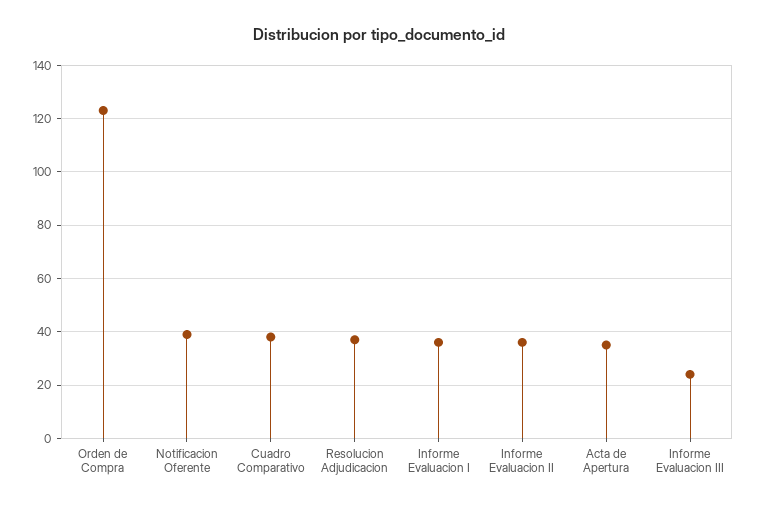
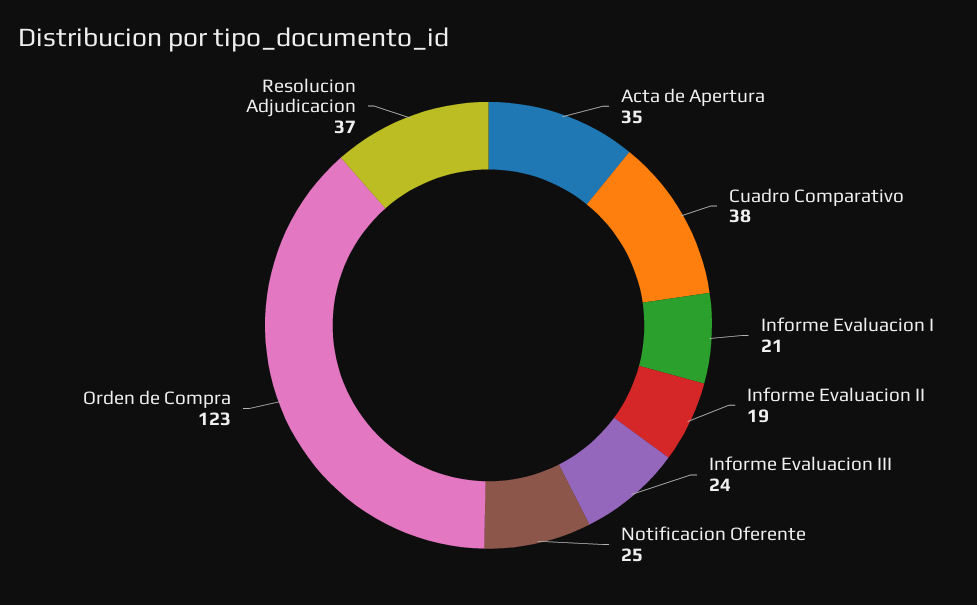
  {
    "Orden de Compra": 123,
-   "Notificacion Oferente": 40,
+   "Notificacion Oferente": 25,
    "Cuadro Comparativo": 38,
    "Resolucion Adjudicacion": 37,
-   "Informe Evaluacion I": 35,
+   "Informe Evaluacion I": 21,
-   "Informe Evaluacion II": 35,
+   "Informe Evaluacion II": 19,
    "Acta de Apertura": 35,
    "Informe Evaluacion III": 24
  }

